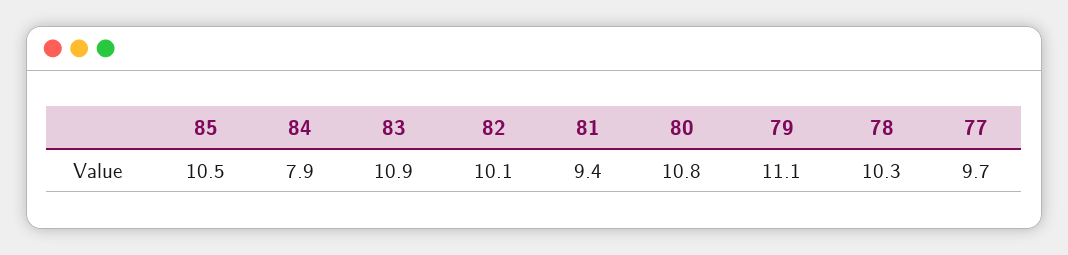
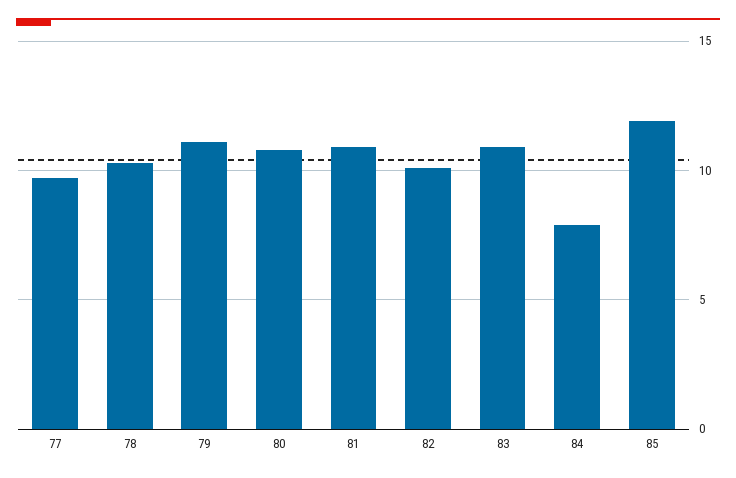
  {
-   "85": 10.5,
+   "85": 12,
    "84": 7.9,
    "83": 10.9,
    "82": 10.1,
-   "81": 9.4,
+   "81": 11,
    "80": 10.8,
    "79": 11.1,
    "78": 10.3,
    "77": 9.7
  }

